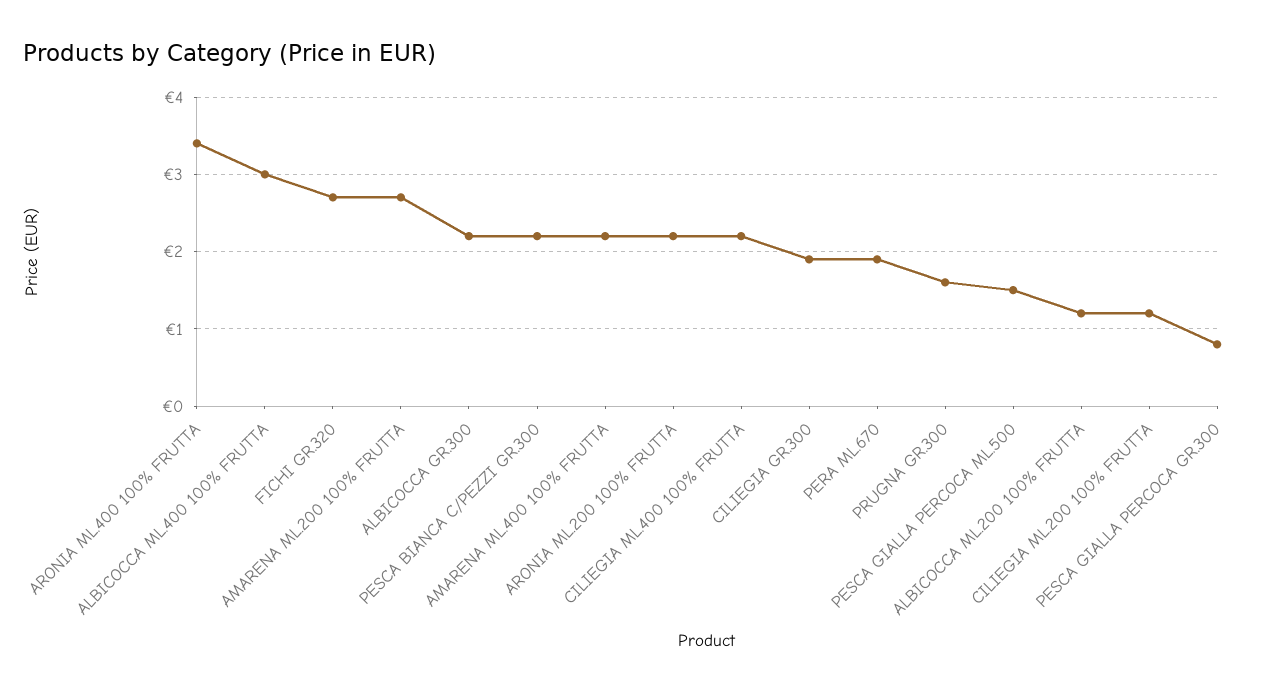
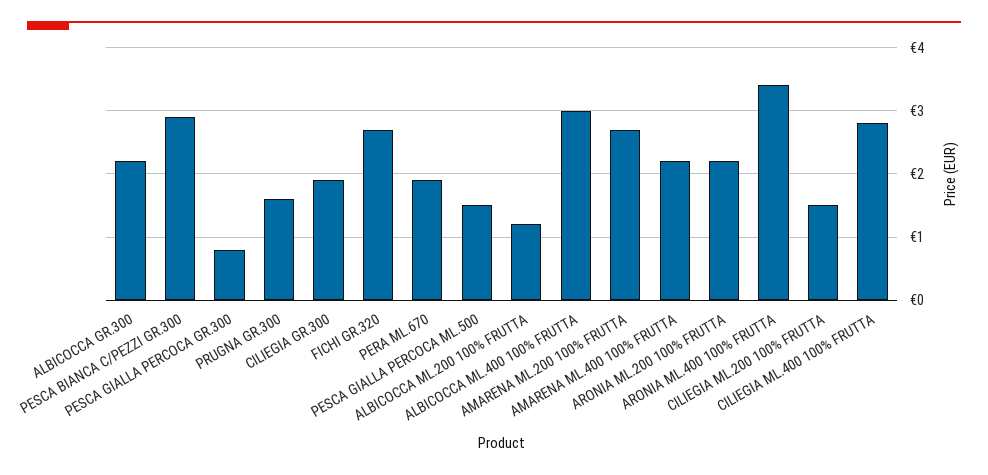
  {
    "ARONIA ML.400 100% FRUTTA": 3.4,
    "ALBICOCCA ML.400 100% FRUTTA": 3,
    "FICHI GR.320": 2.7,
    "AMARENA ML.200 100% FRUTTA": 2.7,
    "ALBICOCCA GR.300": 2.2,
-   "PESCA BIANCA C/PEZZI GR.300": 2.2,
+   "PESCA BIANCA C/PEZZI GR.300": 2.9,
    "AMARENA ML.400 100% FRUTTA": 2.2,
    "ARONIA ML.200 100% FRUTTA": 2.2,
-   "CILIEGIA ML.400 100% FRUTTA": 2.2,
+   "CILIEGIA ML.400 100% FRUTTA": 2.8,
    "CILIEGIA GR.300": 1.9,
    "PERA ML.670": 1.9,
    "PRUGNA GR.300": 1.6,
    "PESCA GIALLA PERCOCA ML.500": 1.5,
    "ALBICOCCA ML.200 100% FRUTTA": 1.2,
-   "CILIEGIA ML.200 100% FRUTTA": 1.2,
+   "CILIEGIA ML.200 100% FRUTTA": 1.5,
    "PESCA GIALLA PERCOCA GR.300": 0.8
  }

